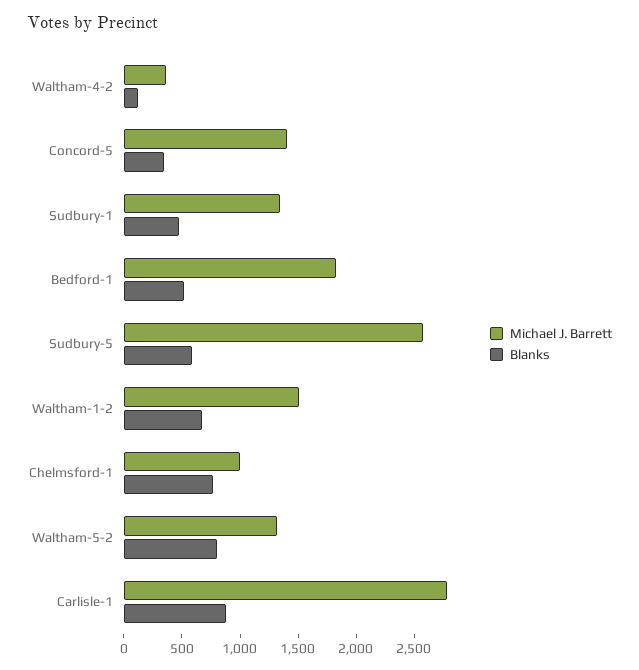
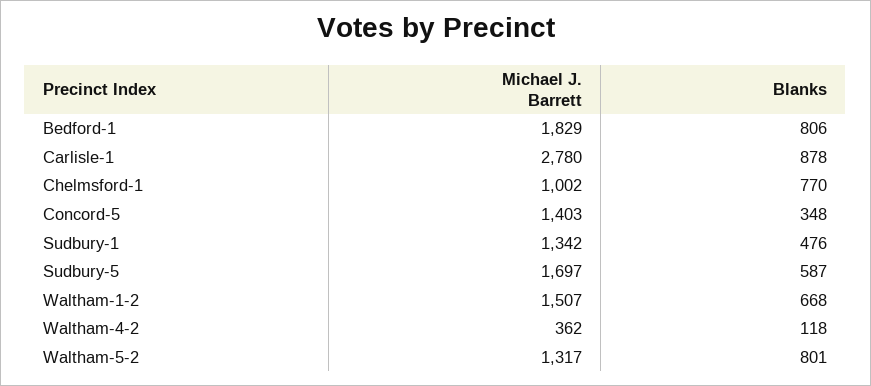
  {
    "Michael J. Barrett": {
      "Waltham-4-2": 362,
      "Concord-5": 1403,
      "Sudbury-1": 1342,
      "Bedford-1": 1829,
-     "Sudbury-5": 2600,
+     "Sudbury-5": 1697,
      "Waltham-1-2": 1507,
      "Chelmsford-1": 1002,
      "Waltham-5-2": 1317,
      "Carlisle-1": 2780
    },
    "Blanks": {
      "Waltham-4-2": 118,
      "Concord-5": 348,
      "Sudbury-1": 476,
-     "Bedford-1": 500,
+     "Bedford-1": 806,
      "Sudbury-5": 587,
      "Waltham-1-2": 668,
      "Chelmsford-1": 770,
      "Waltham-5-2": 801,
      "Carlisle-1": 878
    }
  }

